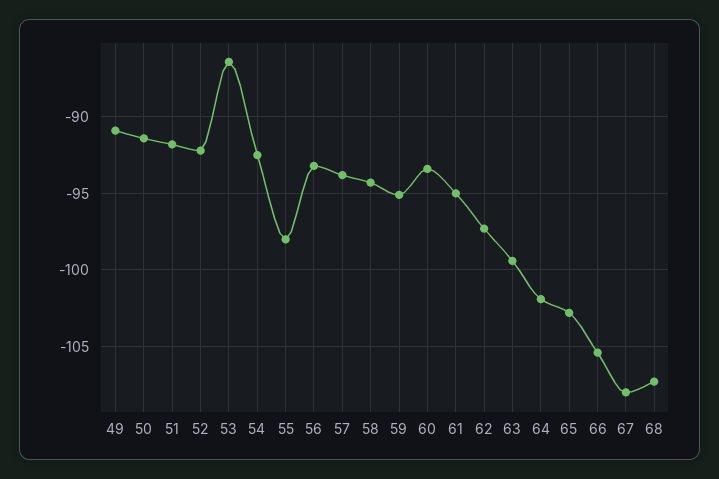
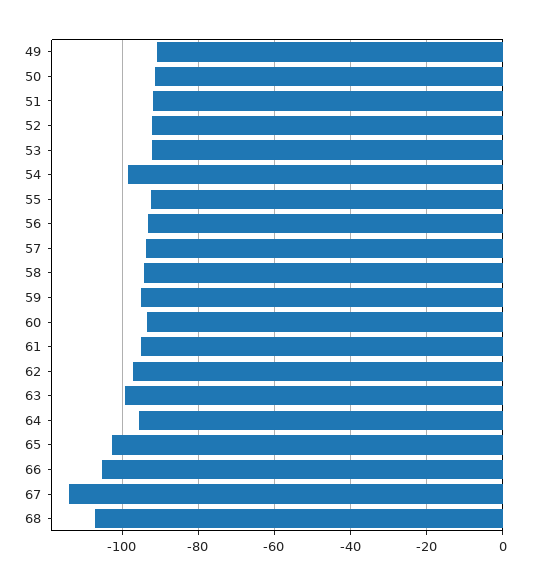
  {
    "49": -91,
    "50": -91.5,
    "51": -92,
    "52": -92,
-   "53": -86.5,
+   "53": -92,
-   "54": -92.5,
+   "54": -98,
-   "55": -98,
+   "55": -92,
    "56": -93,
    "57": -94,
    "58": -94.5,
    "59": -95,
    "60": -93.5,
    "61": -95,
    "62": -97.5,
    "63": -99.5,
-   "64": -102,
+   "64": -96,
    "65": -103,
    "66": -105.5,
-   "67": -108,
+   "67": -114,
    "68": -107.5
  }

